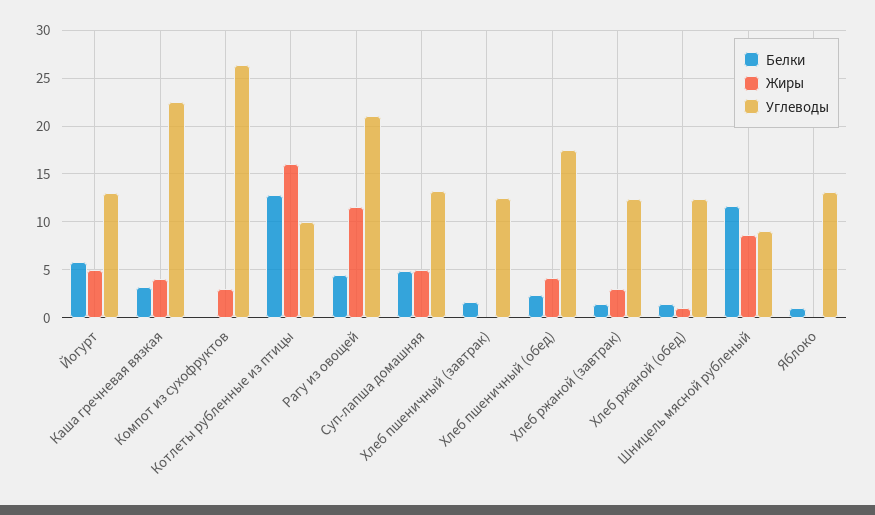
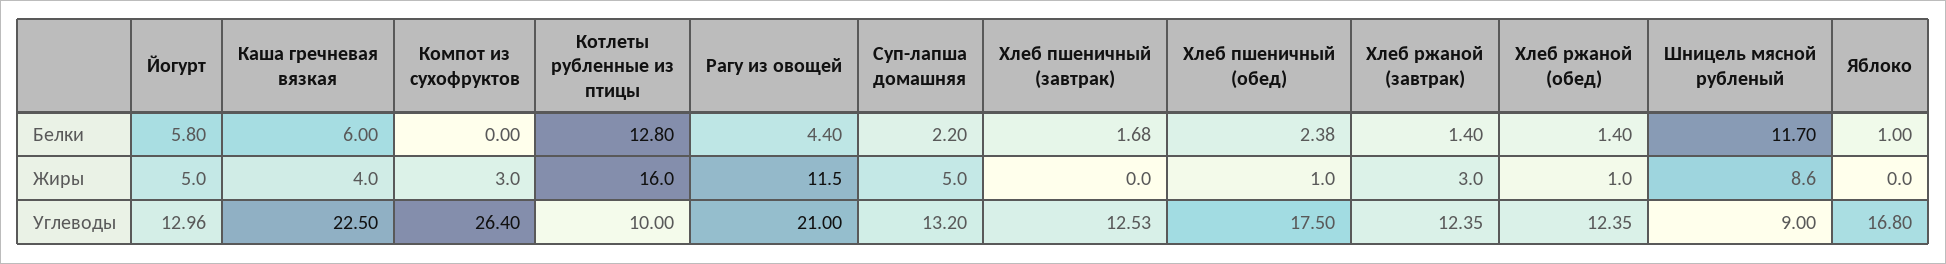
  {
    "Белки": {
      "Йогурт": 5.8,
-     "Каша гречневая вязкая": 3,
+     "Каша гречневая вязкая": 6,
      "Компот из сухофруктов": 0,
      "Котлеты рубленные из птицы": 12.8,
      "Рагу из овощей": 4.4,
-     "Суп-лапша домашняя": 5,
+     "Суп-лапша домашняя": 2.2,
      "Хлеб пшеничный (завтрак)": 1.68,
      "Хлеб пшеничный (обед)": 2.38,
      "Хлеб ржаной (завтрак)": 1.4,
      "Хлеб ржаной (обед)": 1.4,
      "Шницель мясной рубленый": 11.7,
      "Яблоко": 1
    },
    "Жиры": {
      "Йогурт": 5,
      "Каша гречневая вязкая": 4,
      "Компот из сухофруктов": 3,
      "Котлеты рубленные из птицы": 16,
      "Рагу из овощей": 11.5,
      "Суп-лапша домашняя": 5,
      "Хлеб пшеничный (завтрак)": 0,
-     "Хлеб пшеничный (обед)": 4,
+     "Хлеб пшеничный (обед)": 1,
      "Хлеб ржаной (завтрак)": 3,
      "Хлеб ржаной (обед)": 1,
      "Шницель мясной рубленый": 8.6,
      "Яблоко": 0
    },
    "Углеводы": {
      "Йогурт": 12.96,
      "Каша гречневая вязкая": 22.5,
      "Компот из сухофруктов": 26.4,
      "Котлеты рубленные из птицы": 10,
      "Рагу из овощей": 21,
      "Суп-лапша домашняя": 13.2,
      "Хлеб пшеничный (завтрак)": 12.53,
      "Хлеб пшеничный (обед)": 17.5,
      "Хлеб ржаной (завтрак)": 12.35,
      "Хлеб ржаной (обед)": 12.35,
      "Шницель мясной рубленый": 9,
-     "Яблоко": 13
+     "Яблоко": 16.8
    }
  }

